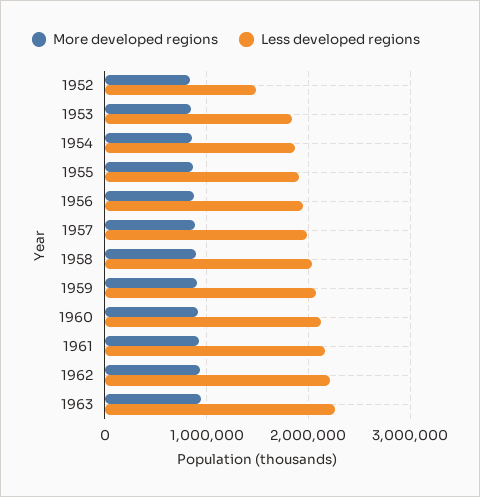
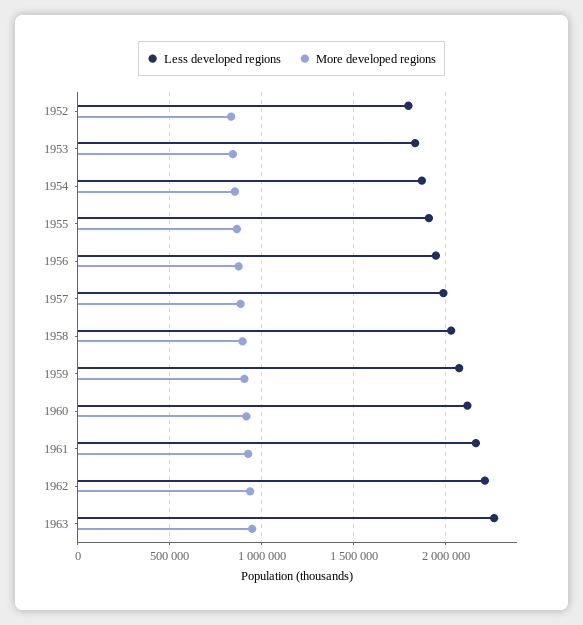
  {
    "More developed regions": {
      "1952": 850000,
      "1953": 850000,
      "1954": 850000,
      "1955": 850000,
      "1956": 850000,
      "1957": 900000,
      "1958": 900000,
      "1959": 900000,
      "1960": 900000,
      "1961": 950000,
      "1962": 950000,
      "1963": 950000
    },
    "Less developed regions": {
-     "1952": 1500000,
+     "1952": 1800000,
      "1953": 1850000,
      "1954": 1850000,
      "1955": 1900000,
      "1956": 1950000,
      "1957": 2000000,
      "1958": 2050000,
      "1959": 2050000,
      "1960": 2100000,
      "1961": 2150000,
      "1962": 2200000,
      "1963": 2250000
    }
  }

